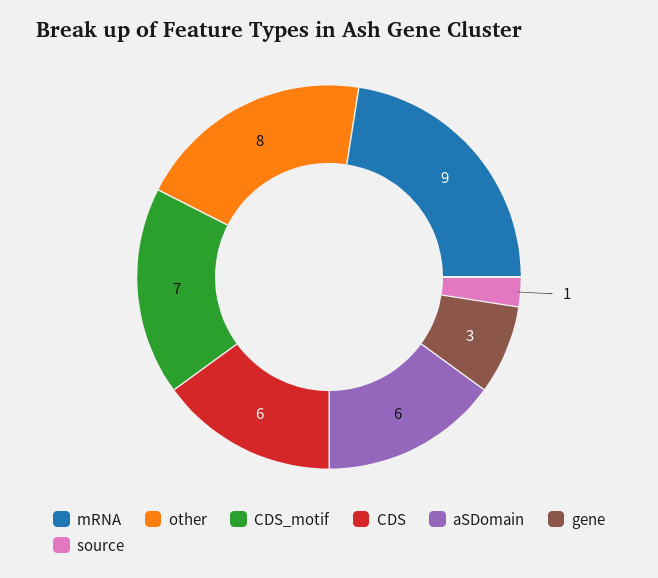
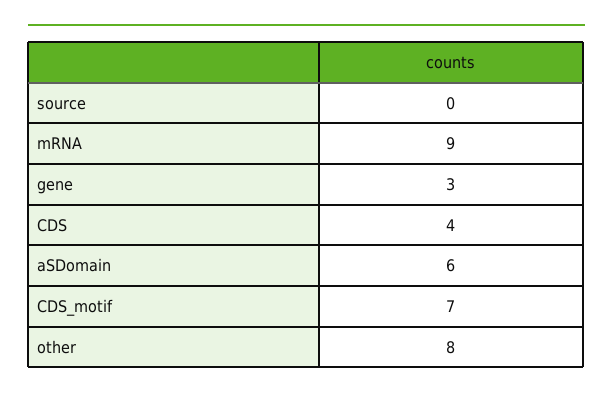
  {
    "mRNA": 9,
    "other": 8,
    "CDS_motif": 7,
-   "CDS": 6,
+   "CDS": 4,
    "aSDomain": 6,
    "gene": 3,
-   "source": 1
+   "source": 0
  }

